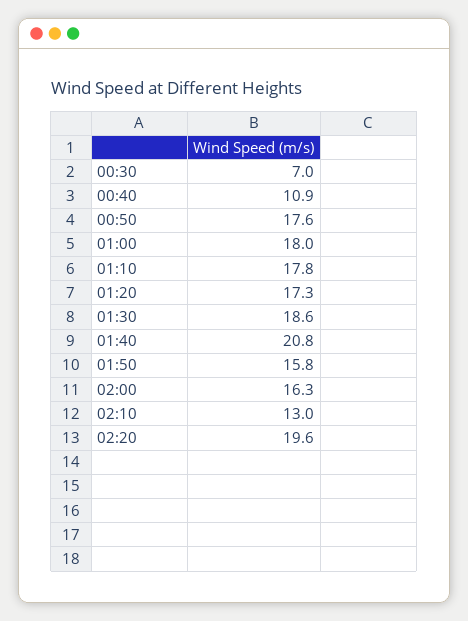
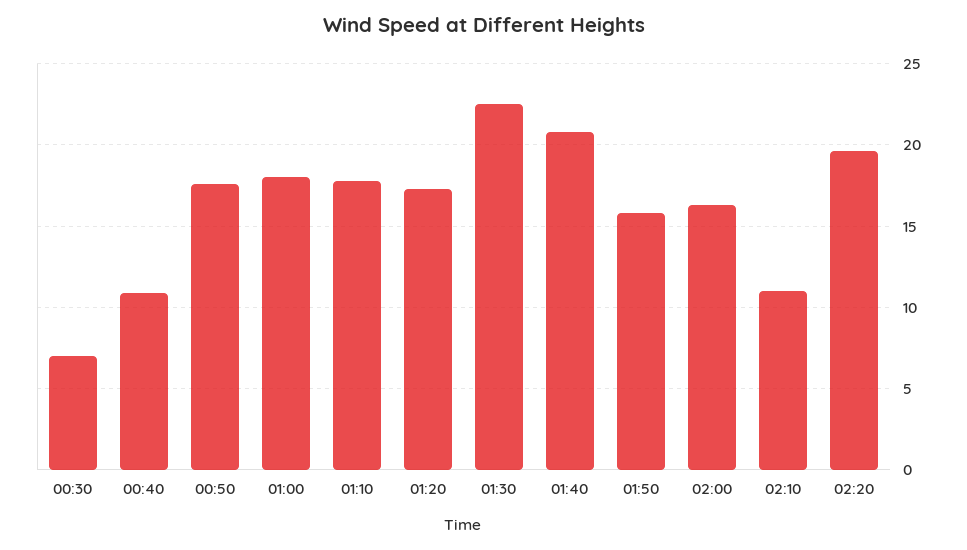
  {
    "00:30": 7,
    "00:40": 10.9,
    "00:50": 17.6,
    "01:00": 18,
    "01:10": 17.8,
    "01:20": 17.3,
-   "01:30": 18.6,
+   "01:30": 22.5,
    "01:40": 20.8,
    "01:50": 15.8,
    "02:00": 16.3,
-   "02:10": 13,
+   "02:10": 11,
    "02:20": 19.6
  }

